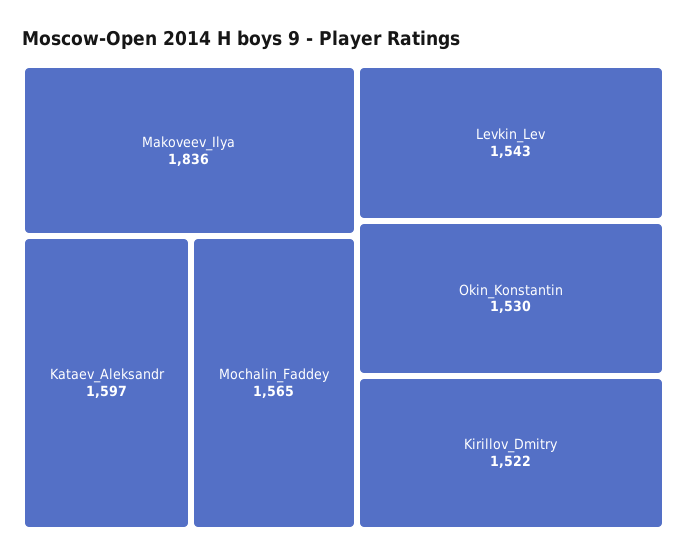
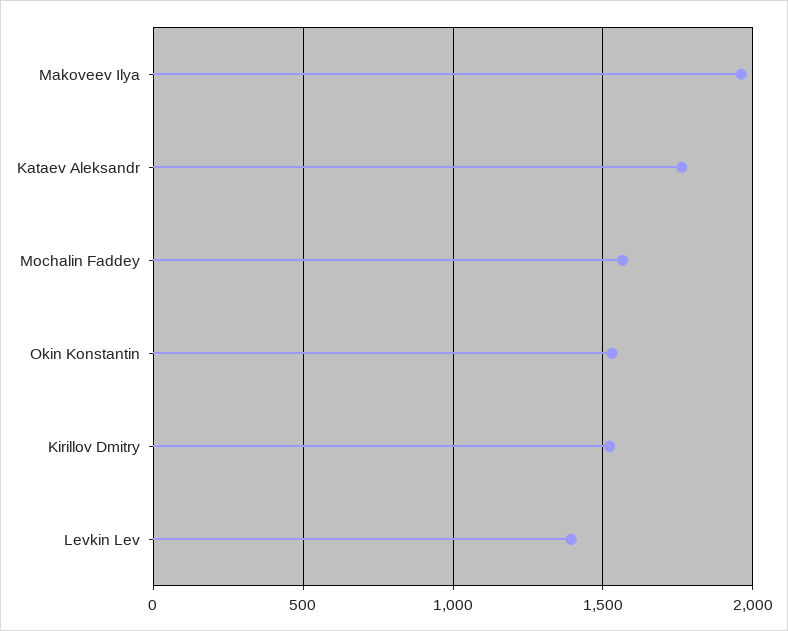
  {
-   "Makoveev_Ilya": 1836,
+   "Makoveev_Ilya": 1950,
-   "Kataev_Aleksandr": 1597,
+   "Kataev_Aleksandr": 1750,
    "Mochalin_Faddey": 1565,
-   "Levkin_Lev": 1543,
+   "Levkin_Lev": 1400,
    "Okin_Konstantin": 1530,
    "Kirillov_Dmitry": 1522
  }

